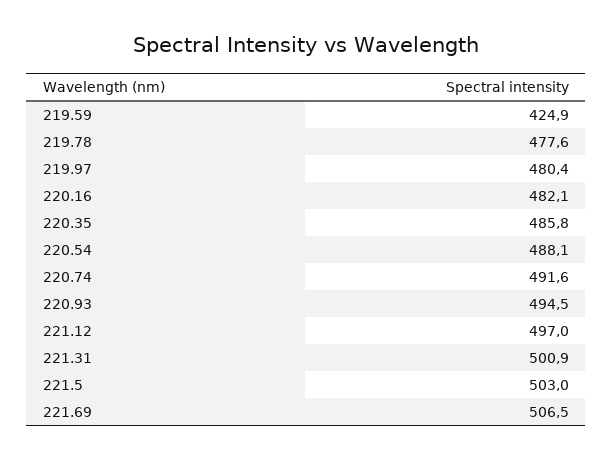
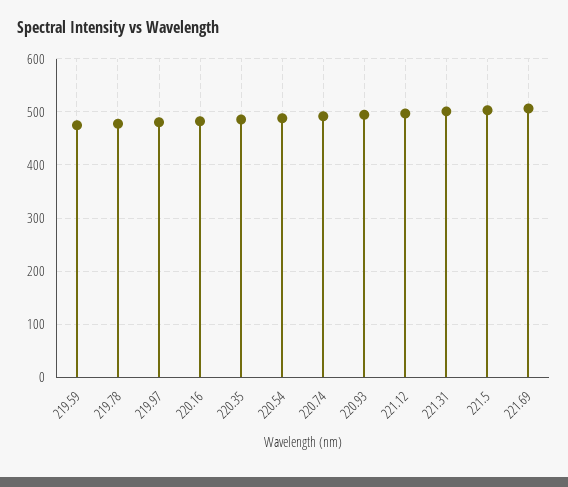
  {
-   "219.59": 424.9,
+   "219.59": 480,
    "219.78": 477.6,
    "219.97": 480.4,
    "220.16": 482.1,
    "220.35": 485.8,
    "220.54": 488.1,
    "220.74": 491.6,
    "220.93": 494.5,
    "221.12": 497,
    "221.31": 500.9,
    "221.5": 503,
    "221.69": 506.5
  }

